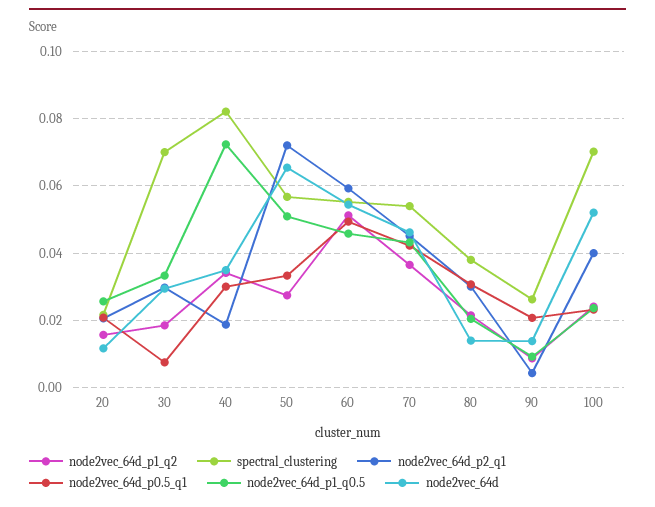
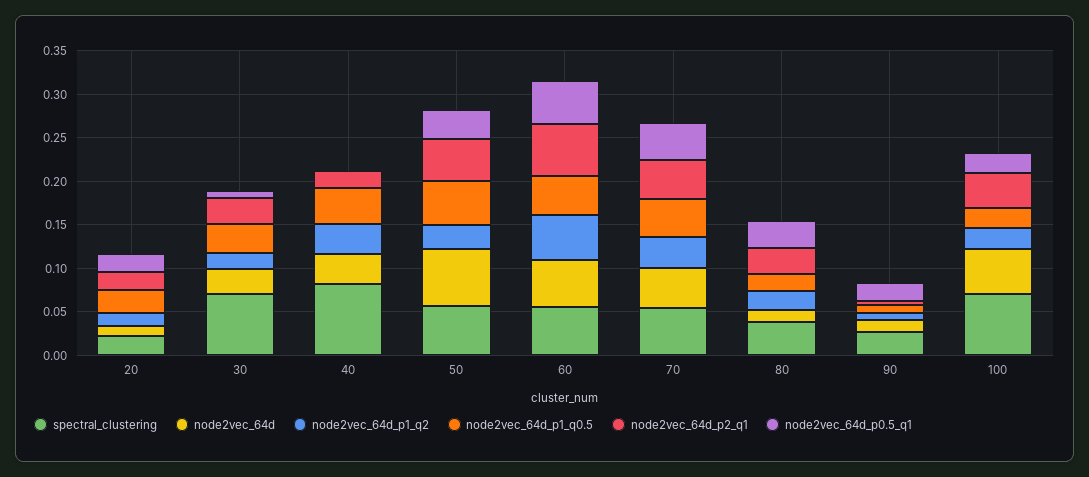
  {
    "node2vec_64d_p1_q2": {
      "20": 0.016,
      "30": 0.018,
      "40": 0.034,
      "50": 0.028,
      "60": 0.052,
      "70": 0.036,
      "80": 0.022,
      "90": 0.008,
      "100": 0.024
    },
    "spectral_clustering": {
      "20": 0.022,
      "30": 0.07,
      "40": 0.082,
      "50": 0.056,
      "60": 0.056,
      "70": 0.054,
      "80": 0.038,
      "90": 0.026,
      "100": 0.07
    },
    "node2vec_64d_p2_q1": {
      "20": 0.02,
      "30": 0.03,
      "40": 0.018,
-     "50": 0.072,
+     "50": 0.05,
      "60": 0.06,
      "70": 0.046,
      "80": 0.03,
      "90": 0.004,
      "100": 0.04
    },
    "node2vec_64d_p0.5_q1": {
      "20": 0.02,
      "30": 0.008,
-     "40": 0.03,
+     "40": 0,
      "50": 0.034,
      "60": 0.05,
      "70": 0.042,
      "80": 0.03,
      "90": 0.02,
      "100": 0.024
    },
    "node2vec_64d_p1_q0.5": {
      "20": 0.026,
      "30": 0.034,
-     "40": 0.072,
+     "40": 0.04,
      "50": 0.05,
      "60": 0.046,
      "70": 0.044,
      "80": 0.02,
      "90": 0.01,
      "100": 0.024
    },
    "node2vec_64d": {
      "20": 0.012,
      "30": 0.03,
      "40": 0.034,
      "50": 0.066,
      "60": 0.054,
      "70": 0.046,
      "80": 0.014,
      "90": 0.014,
      "100": 0.052
    }
  }

